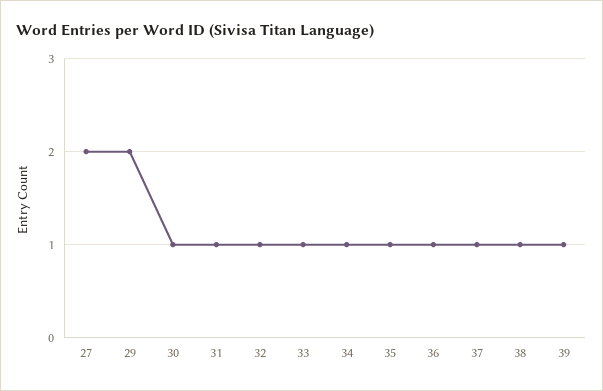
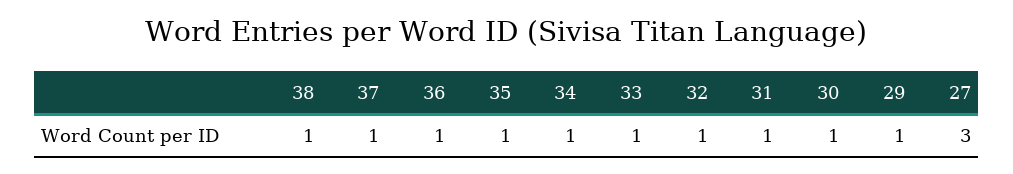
  {
-   "27": 2,
+   "27": 3,
-   "29": 2,
+   "29": 1,
    "30": 1,
    "31": 1,
    "32": 1,
    "33": 1,
    "34": 1,
    "35": 1,
    "36": 1,
    "37": 1,
-   "38": 1,
+   "38": 1
-   "39": 1
  }

